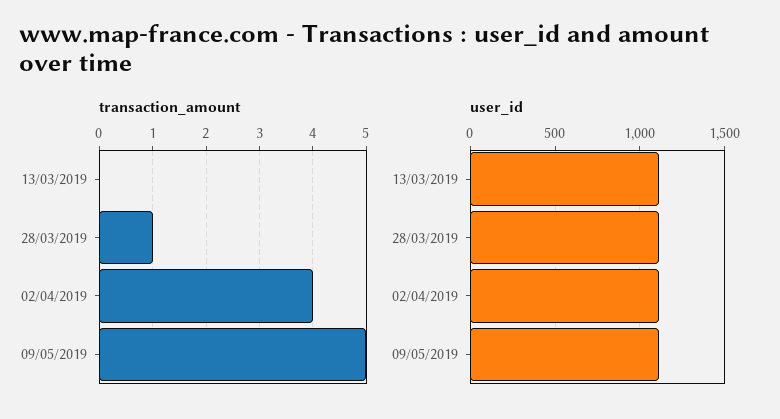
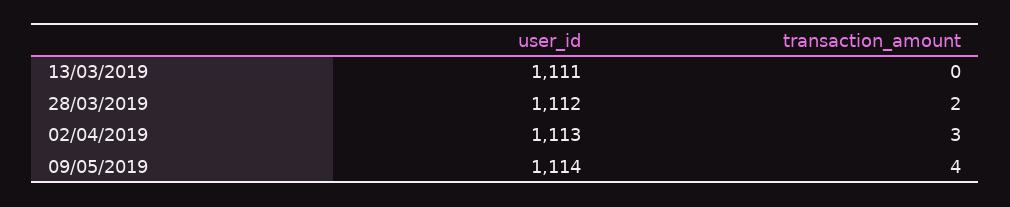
  {
    "transaction_amount": {
      "13/03/2019": 0,
-     "28/03/2019": 1,
+     "28/03/2019": 2,
-     "02/04/2019": 4,
+     "02/04/2019": 3,
-     "09/05/2019": 5
+     "09/05/2019": 4
    },
    "user_id": {
      "13/03/2019": 1111,
      "28/03/2019": 1112,
      "02/04/2019": 1113,
      "09/05/2019": 1114
    }
  }

